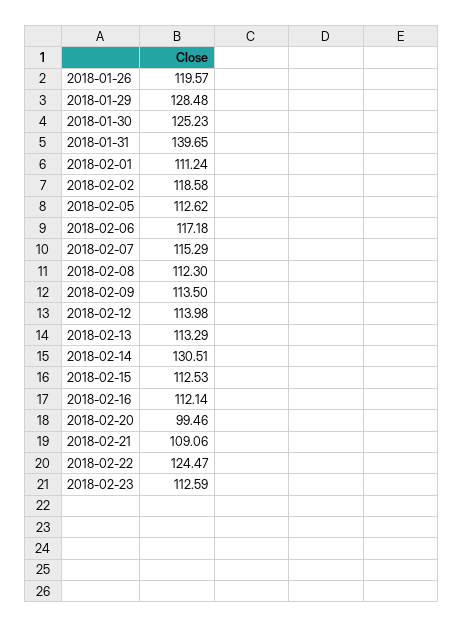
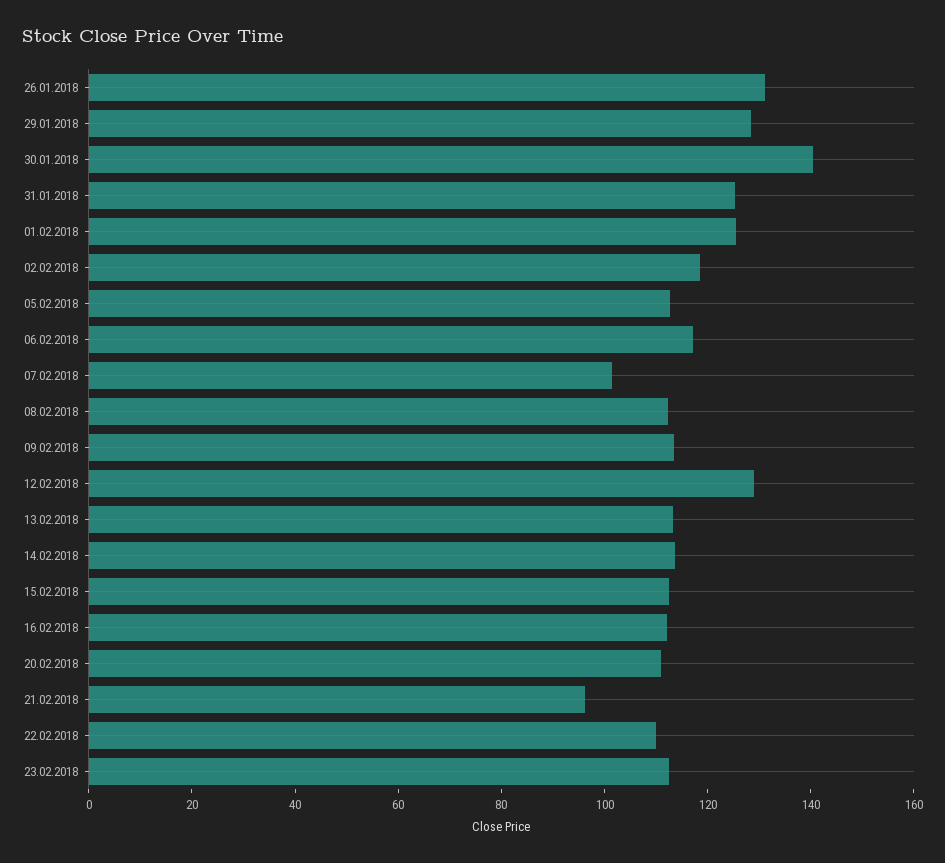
  {
-   "2018-01-26": 119.57,
+   "2018-01-26": 130,
    "2018-01-29": 128.48,
-   "2018-01-30": 125.23,
+   "2018-01-30": 140,
-   "2018-01-31": 139.65,
+   "2018-01-31": 125,
-   "2018-02-01": 111.24,
+   "2018-02-01": 125,
    "2018-02-02": 118.58,
    "2018-02-05": 112.62,
    "2018-02-06": 117.18,
-   "2018-02-07": 115.29,
+   "2018-02-07": 100,
    "2018-02-08": 112.3,
    "2018-02-09": 113.5,
-   "2018-02-12": 113.98,
+   "2018-02-12": 130,
    "2018-02-13": 113.29,
-   "2018-02-14": 130.51,
+   "2018-02-14": 115,
    "2018-02-15": 112.53,
    "2018-02-16": 112.14,
-   "2018-02-20": 99.46,
+   "2018-02-20": 110,
-   "2018-02-21": 109.06,
+   "2018-02-21": 95,
-   "2018-02-22": 124.47,
+   "2018-02-22": 110,
    "2018-02-23": 112.59
  }

